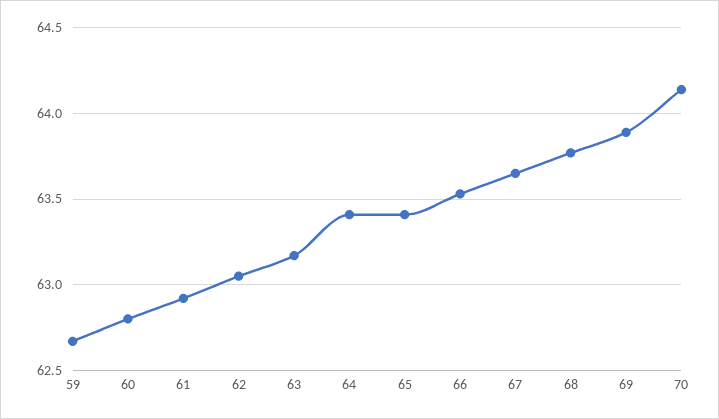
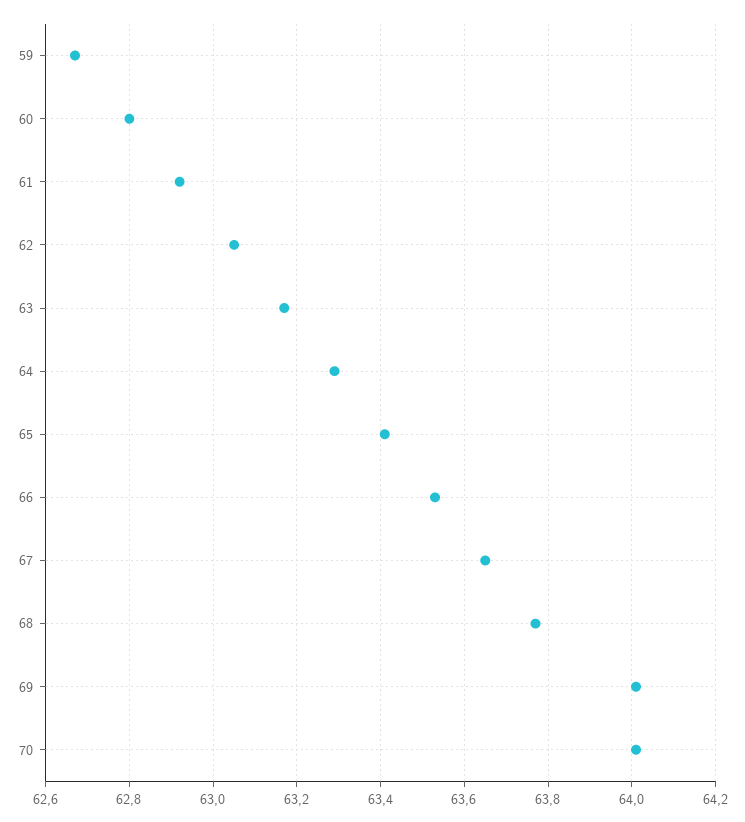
  {
    "59": 62.65,
    "60": 62.8,
    "61": 62.9,
    "62": 63.05,
    "63": 63.15,
-   "64": 63.4,
+   "64": 63.3,
    "65": 63.4,
    "66": 63.55,
    "67": 63.65,
    "68": 63.75,
-   "69": 63.9,
+   "69": 64,
-   "70": 64.15
+   "70": 64
  }

